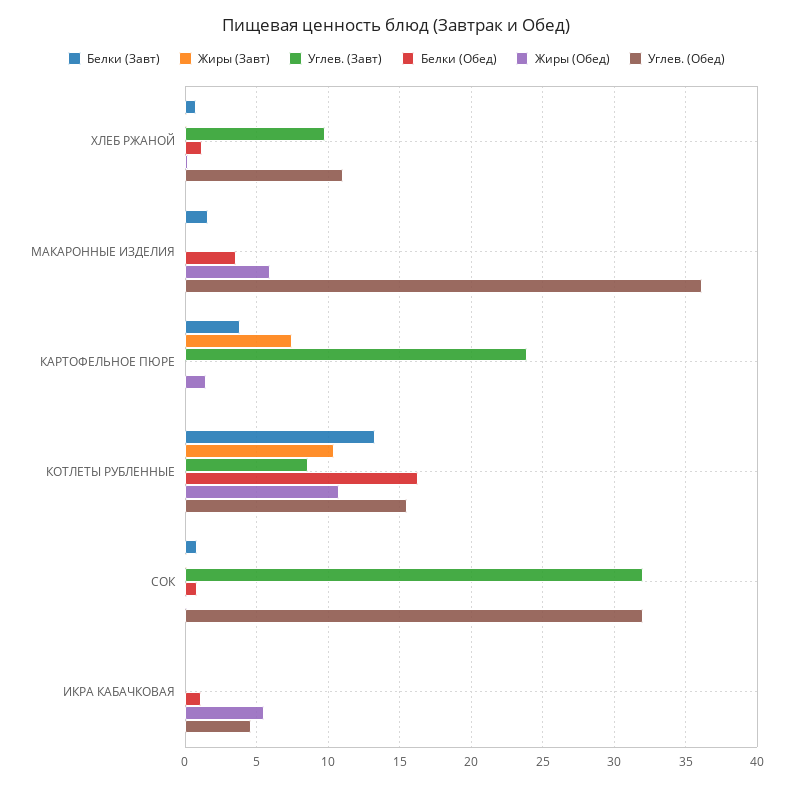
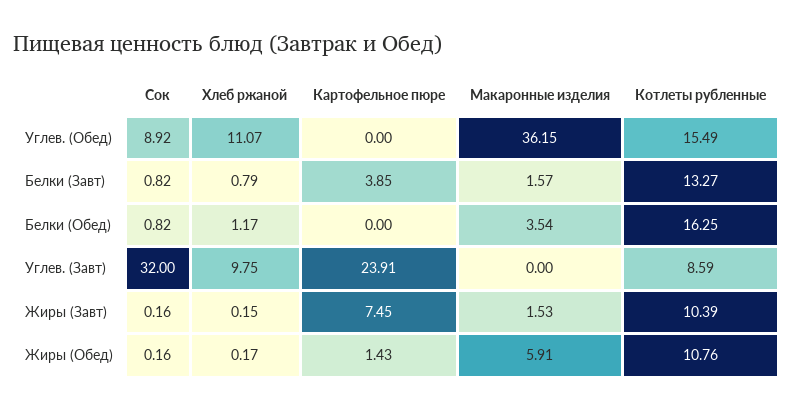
  {
    "Белки (Завт)": {
      "ХЛЕБ РЖАНОЙ": 0.79,
      "МАКАРОННЫЕ ИЗДЕЛИЯ": 1.57,
      "КАРТОФЕЛЬНОЕ ПЮРЕ": 3.85,
      "КОТЛЕТЫ РУБЛЕННЫЕ": 13.27,
-     "СОК": 0.82,
+     "СОК": 0.82
-     "ИКРА КАБАЧКОВАЯ": 0
    },
    "Жиры (Завт)": {
      "ХЛЕБ РЖАНОЙ": 0.15,
-     "МАКАРОННЫЕ ИЗДЕЛИЯ": 0,
+     "МАКАРОННЫЕ ИЗДЕЛИЯ": 1.53,
      "КАРТОФЕЛЬНОЕ ПЮРЕ": 7.45,
      "КОТЛЕТЫ РУБЛЕННЫЕ": 10.39,
-     "СОК": 0.16,
+     "СОК": 0.16
-     "ИКРА КАБАЧКОВАЯ": 0
    },
    "Углев. (Завт)": {
      "ХЛЕБ РЖАНОЙ": 9.75,
      "МАКАРОННЫЕ ИЗДЕЛИЯ": 0,
      "КАРТОФЕЛЬНОЕ ПЮРЕ": 23.91,
      "КОТЛЕТЫ РУБЛЕННЫЕ": 8.59,
-     "СОК": 32,
+     "СОК": 32
-     "ИКРА КАБАЧКОВАЯ": 0
    },
    "Белки (Обед)": {
      "ХЛЕБ РЖАНОЙ": 1.17,
      "МАКАРОННЫЕ ИЗДЕЛИЯ": 3.54,
      "КАРТОФЕЛЬНОЕ ПЮРЕ": 0,
      "КОТЛЕТЫ РУБЛЕННЫЕ": 16.25,
-     "СОК": 0.82,
+     "СОК": 0.82
-     "ИКРА КАБАЧКОВАЯ": 1
    },
    "Жиры (Обед)": {
      "ХЛЕБ РЖАНОЙ": 0.17,
      "МАКАРОННЫЕ ИЗДЕЛИЯ": 5.91,
      "КАРТОФЕЛЬНОЕ ПЮРЕ": 1.43,
      "КОТЛЕТЫ РУБЛЕННЫЕ": 10.76,
-     "СОК": 0.16,
+     "СОК": 0.16
-     "ИКРА КАБАЧКОВАЯ": 5.5
    },
    "Углев. (Обед)": {
      "ХЛЕБ РЖАНОЙ": 11.07,
      "МАКАРОННЫЕ ИЗДЕЛИЯ": 36.15,
      "КАРТОФЕЛЬНОЕ ПЮРЕ": 0,
      "КОТЛЕТЫ РУБЛЕННЫЕ": 15.49,
-     "СОК": 32,
+     "СОК": 8.92
-     "ИКРА КАБАЧКОВАЯ": 4.5
    }
  }

